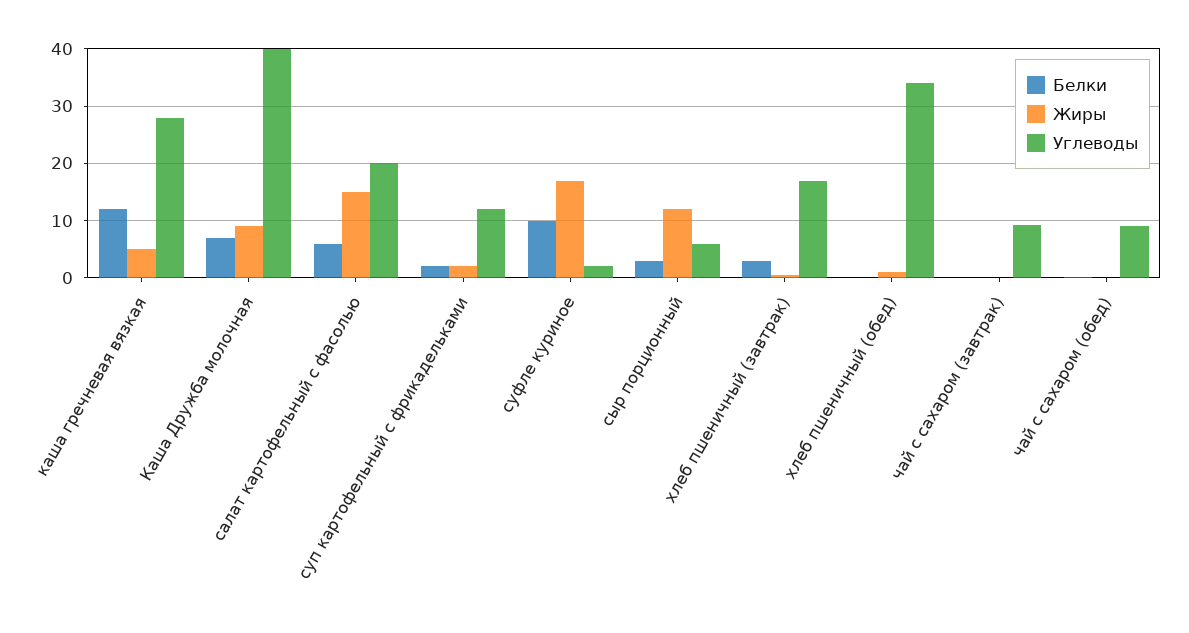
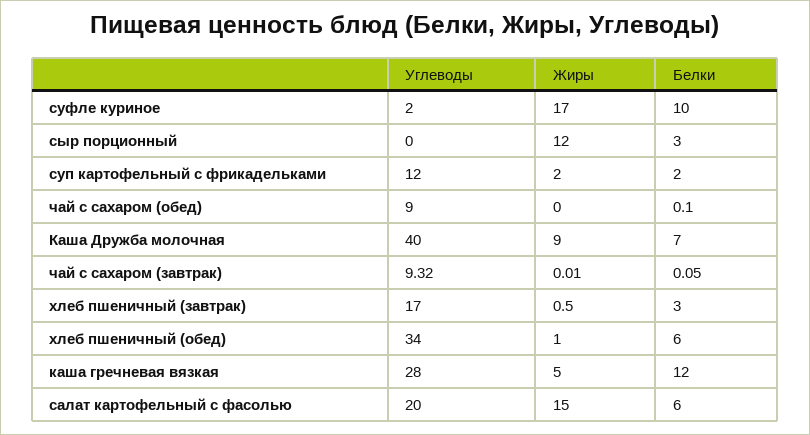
  {
    "Белки": {
      "каша гречневая вязкая": 12,
      "Каша Дружба молочная": 7,
      "салат картофельный с фасолью": 6,
      "суп картофельный с фрикадельками": 2,
      "суфле куриное": 10,
      "сыр порционный": 3,
      "хлеб пшеничный (завтрак)": 3,
-     "хлеб пшеничный (обед)": 0,
+     "хлеб пшеничный (обед)": 6,
      "чай с сахаром (завтрак)": 0.05,
      "чай с сахаром (обед)": 0.1
    },
    "Жиры": {
      "каша гречневая вязкая": 5,
      "Каша Дружба молочная": 9,
      "салат картофельный с фасолью": 15,
      "суп картофельный с фрикадельками": 2,
      "суфле куриное": 17,
      "сыр порционный": 12,
      "хлеб пшеничный (завтрак)": 0.5,
      "хлеб пшеничный (обед)": 1,
      "чай с сахаром (завтрак)": 0.01,
      "чай с сахаром (обед)": 0
    },
    "Углеводы": {
      "каша гречневая вязкая": 28,
      "Каша Дружба молочная": 40,
      "салат картофельный с фасолью": 20,
      "суп картофельный с фрикадельками": 12,
      "суфле куриное": 2,
-     "сыр порционный": 6,
+     "сыр порционный": 0,
      "хлеб пшеничный (завтрак)": 17,
      "хлеб пшеничный (обед)": 34,
      "чай с сахаром (завтрак)": 9.32,
      "чай с сахаром (обед)": 9
    }
  }

